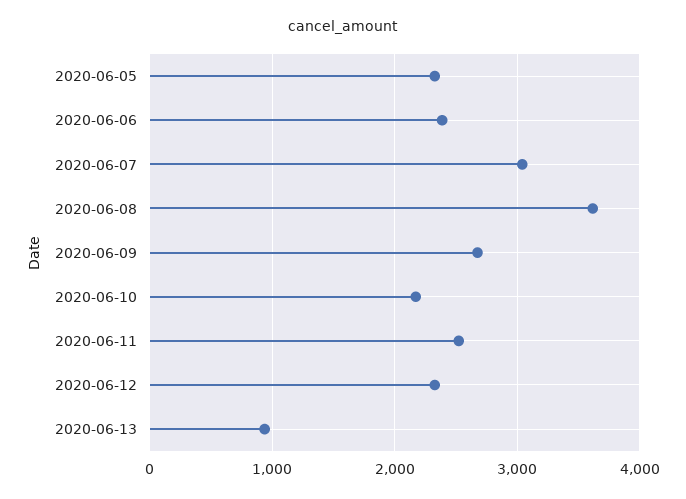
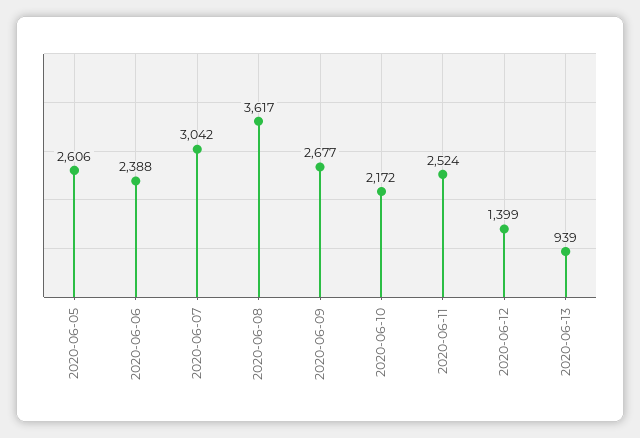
  {
-   "2020-06-05": 2300,
+   "2020-06-05": 2606,
    "2020-06-06": 2388,
    "2020-06-07": 3042,
    "2020-06-08": 3617,
    "2020-06-09": 2677,
    "2020-06-10": 2172,
    "2020-06-11": 2524,
-   "2020-06-12": 2300,
+   "2020-06-12": 1399,
    "2020-06-13": 939
  }

